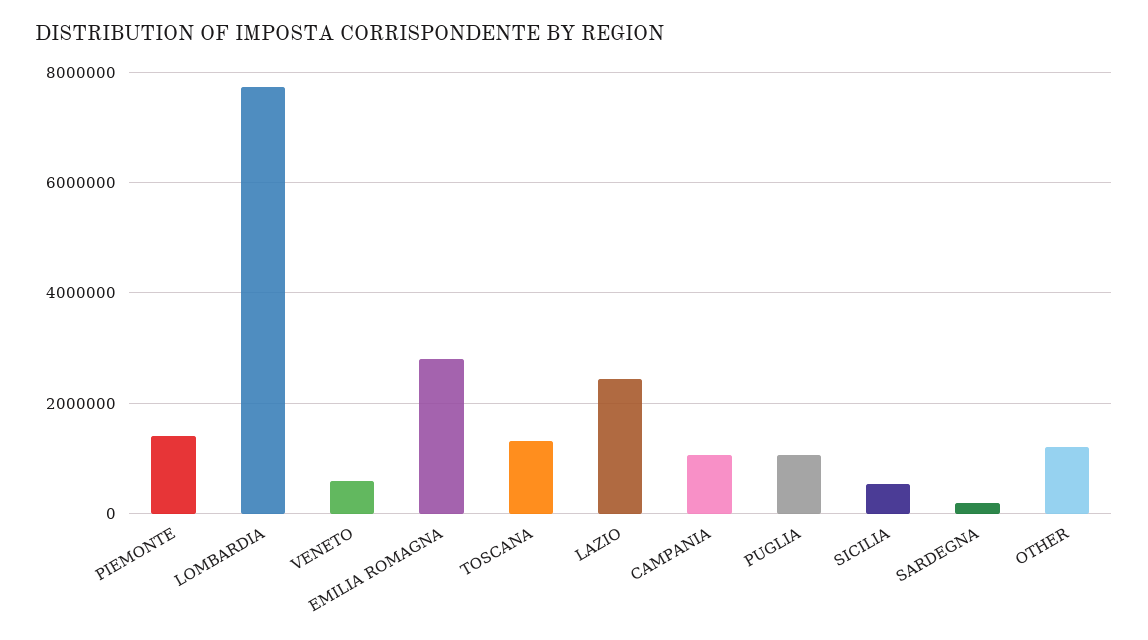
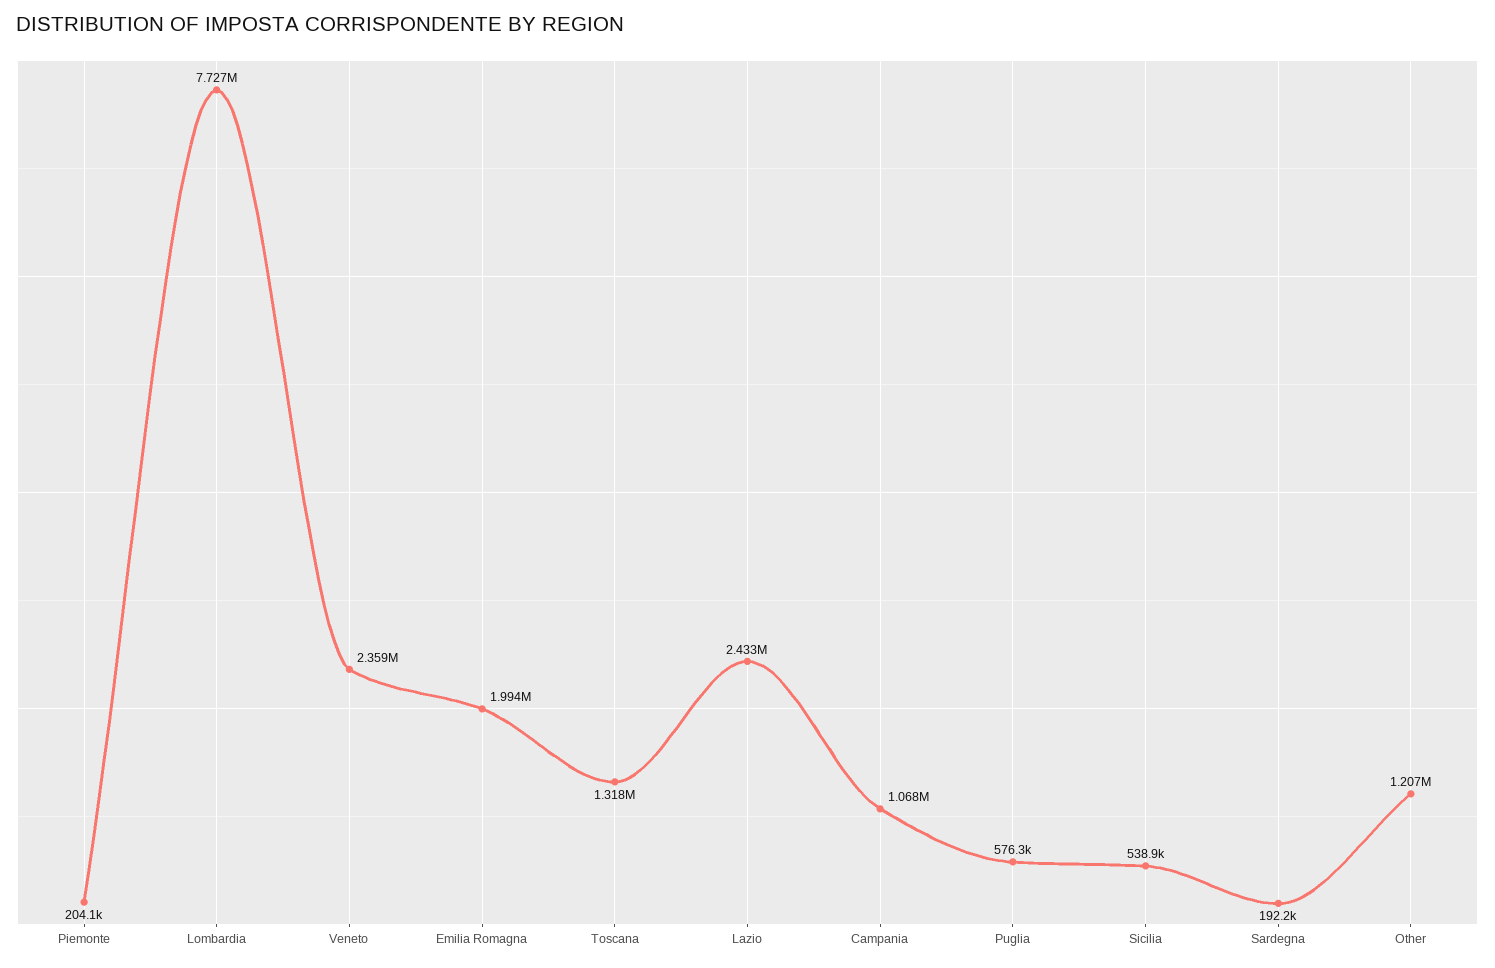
  {
-   "PIEMONTE": 1400000,
+   "PIEMONTE": 204100,
    "LOMBARDIA": 7727000,
-   "VENETO": 600000,
+   "VENETO": 2359000,
-   "EMILIA ROMAGNA": 2800000,
+   "EMILIA ROMAGNA": 1994000,
    "TOSCANA": 1318000,
    "LAZIO": 2433000,
    "CAMPANIA": 1068000,
-   "PUGLIA": 1000000,
+   "PUGLIA": 576300,
    "SICILIA": 538900,
    "SARDEGNA": 192200,
    "OTHER": 1207000
  }

